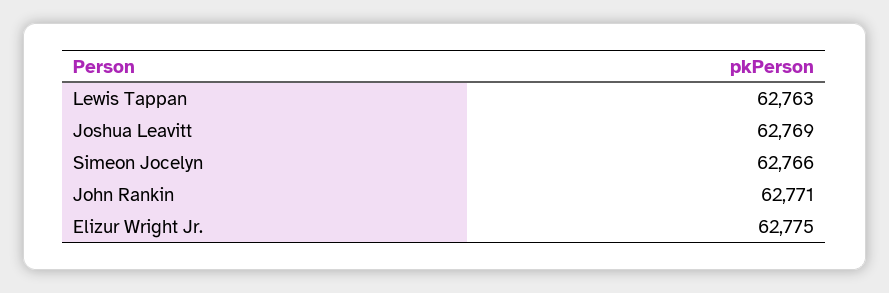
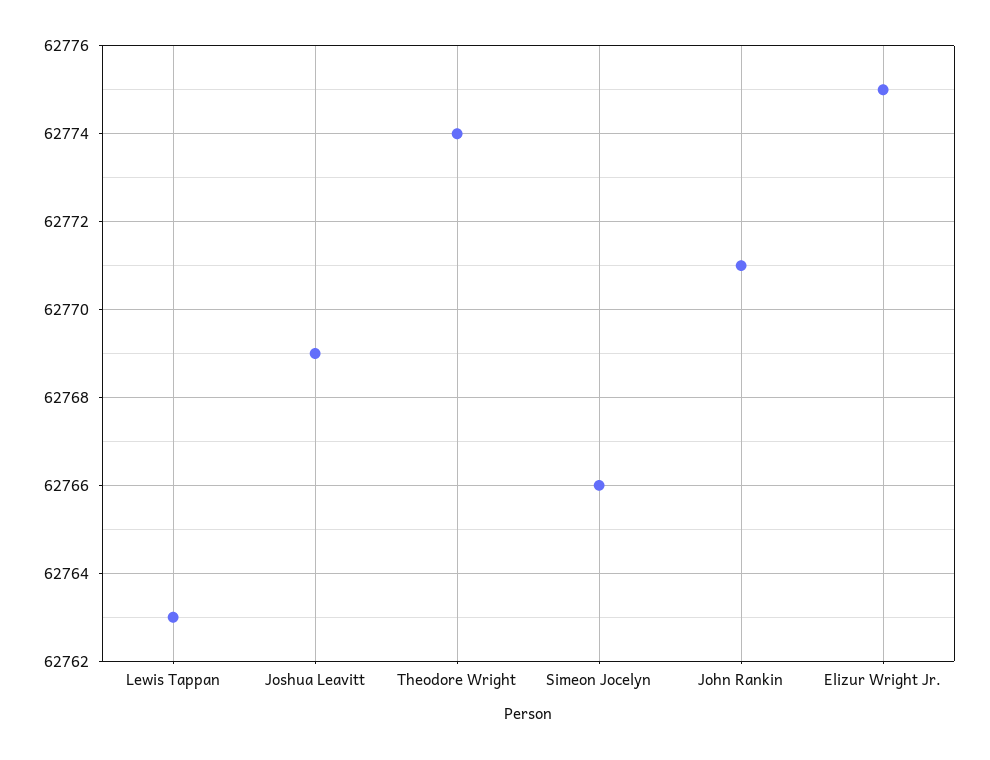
  {
    "Lewis Tappan": 62763,
    "Joshua Leavitt": 62769,
    "Simeon Jocelyn": 62766,
    "John Rankin": 62771,
-   "Elizur Wright Jr.": 62775
+   "Elizur Wright Jr.": 62775,
+   "Theodore Wright": 62774
  }

